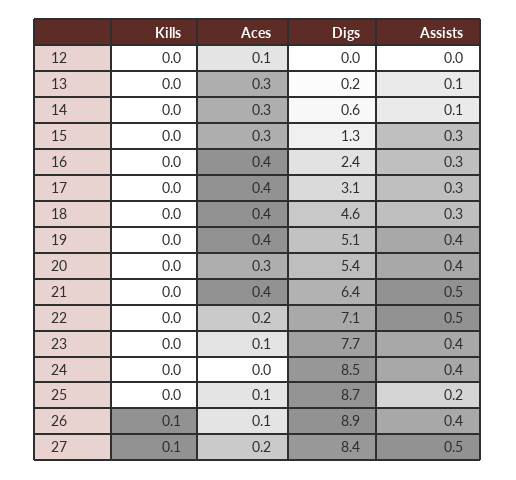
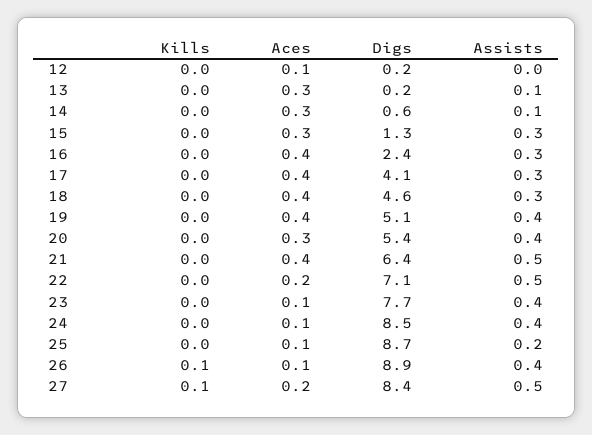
  {
    "Kills": {
      "12": 0,
      "13": 0,
      "14": 0,
      "15": 0,
      "16": 0,
      "17": 0,
      "18": 0,
      "19": 0,
      "20": 0,
      "21": 0,
      "22": 0,
      "23": 0,
      "24": 0,
      "25": 0,
      "26": 0.1,
      "27": 0.1
    },
    "Aces": {
      "12": 0.1,
      "13": 0.3,
      "14": 0.3,
      "15": 0.3,
      "16": 0.4,
      "17": 0.4,
      "18": 0.4,
      "19": 0.4,
      "20": 0.3,
      "21": 0.4,
      "22": 0.2,
      "23": 0.1,
-     "24": 0,
+     "24": 0.1,
      "25": 0.1,
      "26": 0.1,
      "27": 0.2
    },
    "Digs": {
-     "12": 0,
+     "12": 0.2,
      "13": 0.2,
      "14": 0.6,
      "15": 1.3,
      "16": 2.4,
-     "17": 3.1,
+     "17": 4.1,
      "18": 4.6,
      "19": 5.1,
      "20": 5.4,
      "21": 6.4,
      "22": 7.1,
      "23": 7.7,
      "24": 8.5,
      "25": 8.7,
      "26": 8.9,
      "27": 8.4
    },
    "Assists": {
      "12": 0,
      "13": 0.1,
      "14": 0.1,
      "15": 0.3,
      "16": 0.3,
      "17": 0.3,
      "18": 0.3,
      "19": 0.4,
      "20": 0.4,
      "21": 0.5,
      "22": 0.5,
      "23": 0.4,
      "24": 0.4,
      "25": 0.2,
      "26": 0.4,
      "27": 0.5
    }
  }

